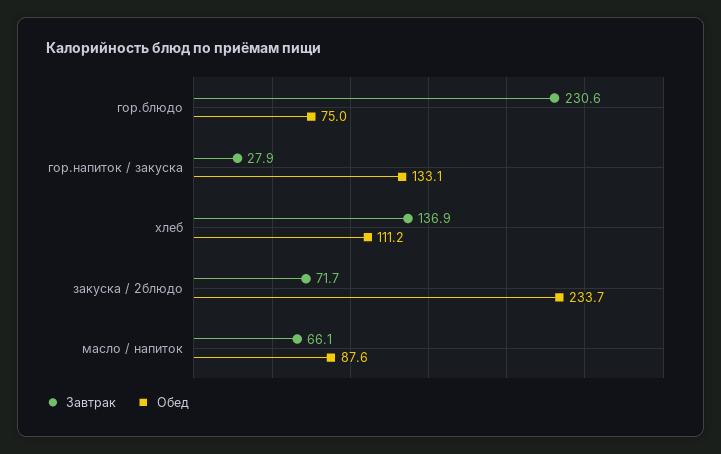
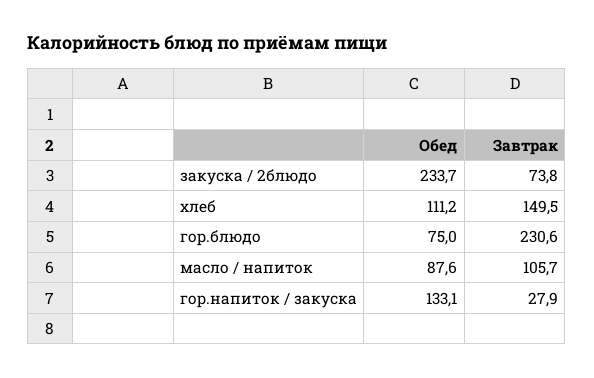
  {
    "Завтрак": {
      "гор.блюдо": 230.6,
      "гор.напиток / закуска": 27.9,
-     "хлеб": 136.9,
+     "хлеб": 149.5,
-     "закуска / 2блюдо": 71.7,
+     "закуска / 2блюдо": 73.8,
-     "масло / напиток": 66.1
+     "масло / напиток": 105.7
    },
    "Обед": {
      "гор.блюдо": 75,
      "гор.напиток / закуска": 133.1,
      "хлеб": 111.2,
      "закуска / 2блюдо": 233.7,
      "масло / напиток": 87.6
    }
  }

